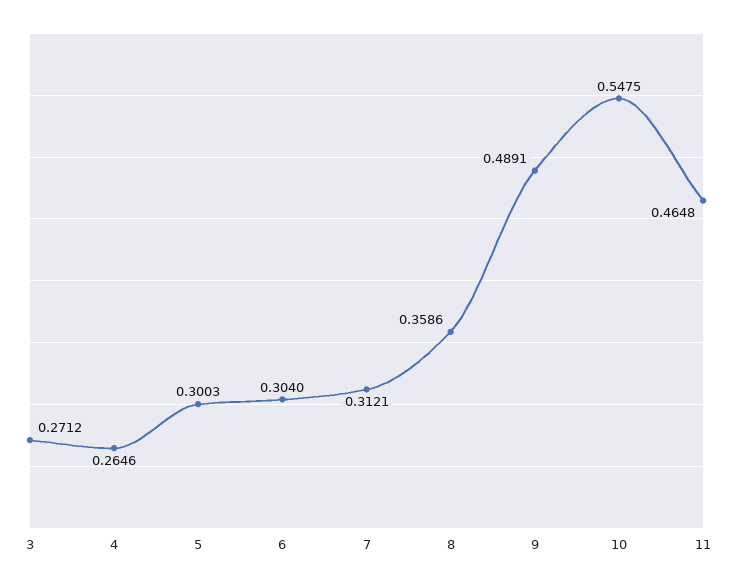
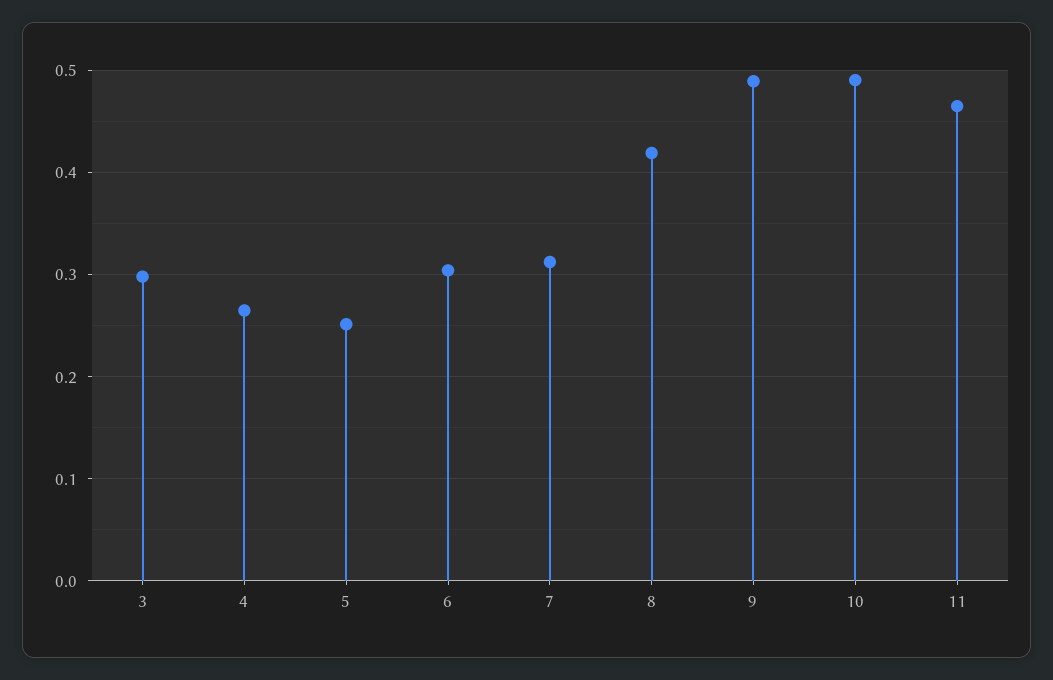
  {
-   "3": 0.2712,
+   "3": 0.3,
    "4": 0.2646,
-   "5": 0.3003,
+   "5": 0.25,
    "6": 0.304,
    "7": 0.3121,
-   "8": 0.3586,
+   "8": 0.42,
    "9": 0.4891,
-   "10": 0.5475,
+   "10": 0.49,
    "11": 0.4648
  }

